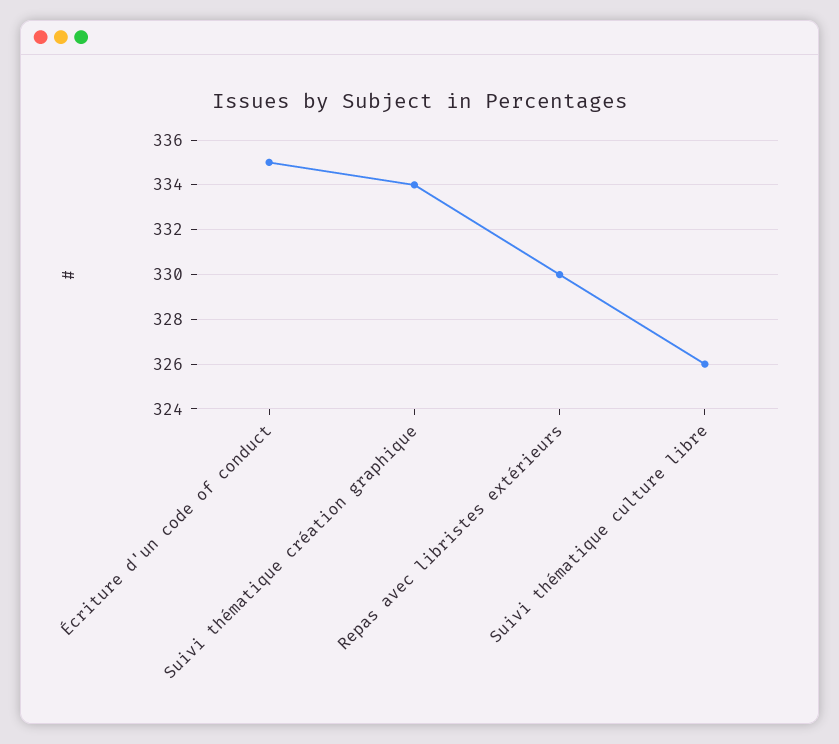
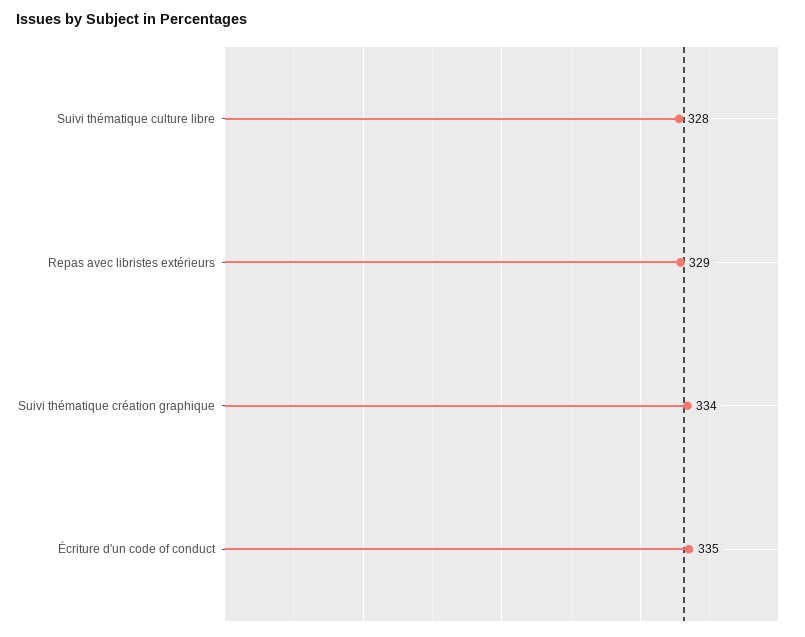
  {
    "Écriture d'un code of conduct": 335,
    "Suivi thématique création graphique": 334,
-   "Repas avec libristes extérieurs": 330,
+   "Repas avec libristes extérieurs": 329,
-   "Suivi thématique culture libre": 326
+   "Suivi thématique culture libre": 328
  }

